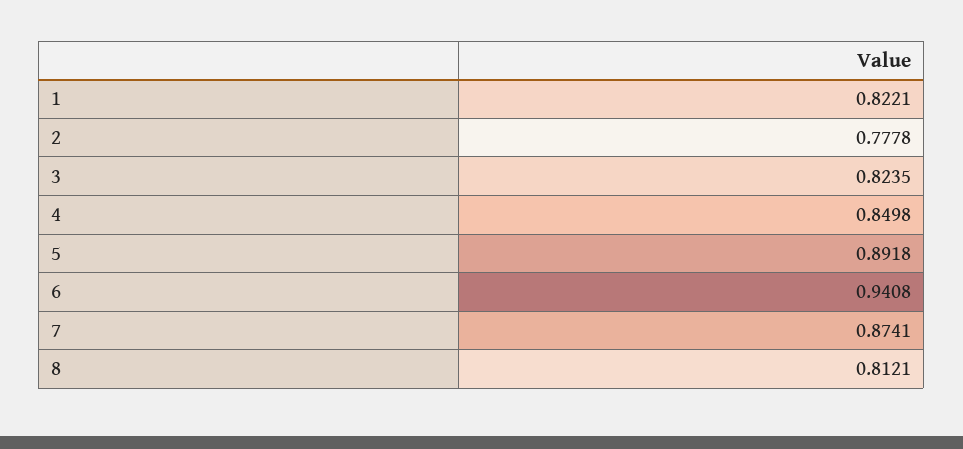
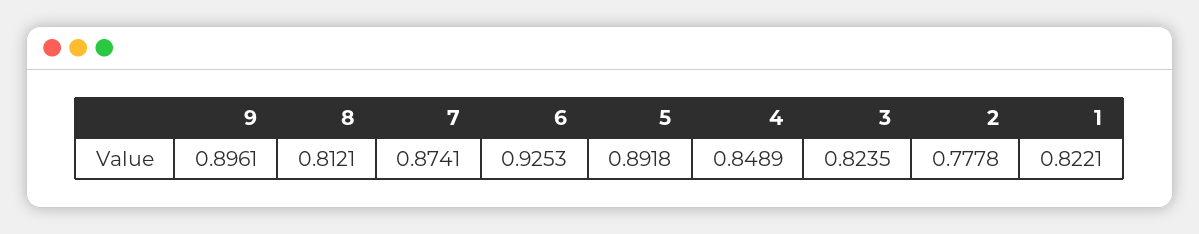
  {
    "1": 0.8221,
    "2": 0.7778,
    "3": 0.8235,
-   "4": 0.8498,
+   "4": 0.8489,
    "5": 0.8918,
-   "6": 0.9408,
+   "6": 0.9253,
    "7": 0.8741,
-   "8": 0.8121
+   "8": 0.8121,
+   "9": 0.8961
  }

